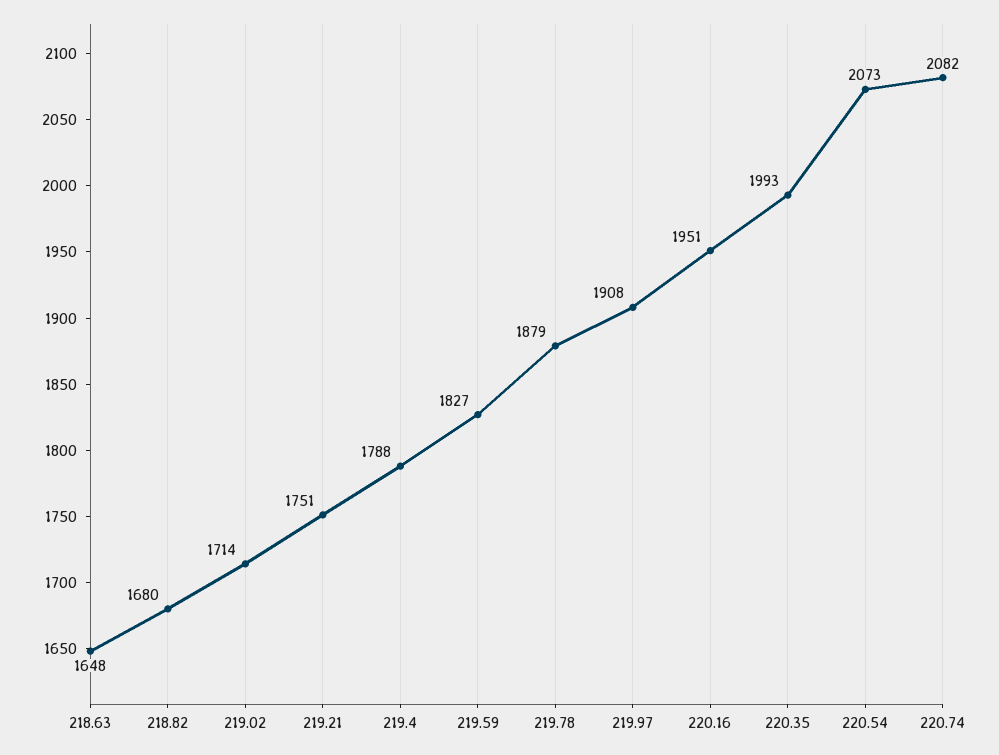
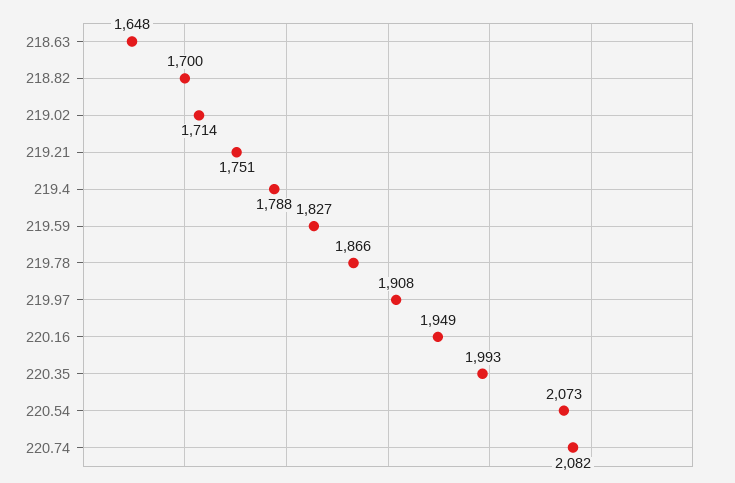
  {
    "218.63": 1648,
-   "218.82": 1680,
+   "218.82": 1700,
    "219.02": 1714,
    "219.21": 1751,
    "219.4": 1788,
    "219.59": 1827,
-   "219.78": 1879,
+   "219.78": 1866,
    "219.97": 1908,
-   "220.16": 1951,
+   "220.16": 1949,
    "220.35": 1993,
    "220.54": 2073,
    "220.74": 2082
  }

